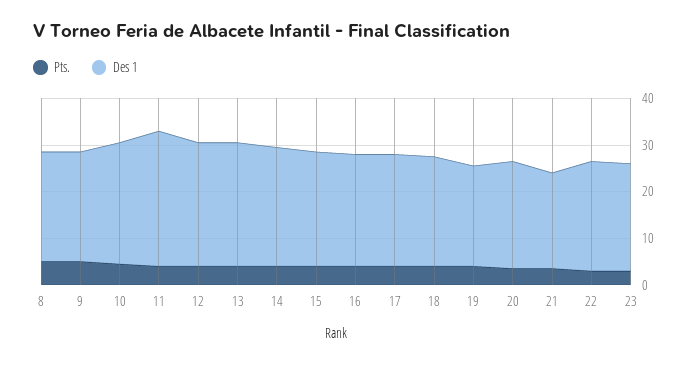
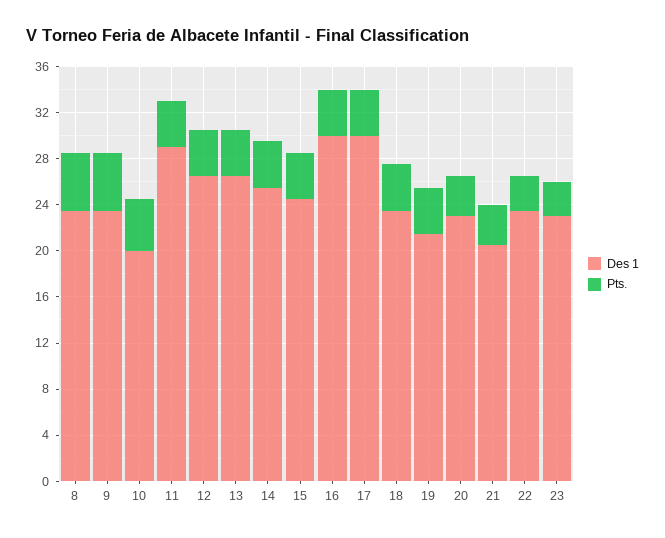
  {
    "Pts.": {
      "8": 5,
      "9": 5,
      "10": 5,
      "11": 4,
      "12": 4,
      "13": 4,
      "14": 4,
      "15": 4,
      "16": 4,
      "17": 4,
      "18": 4,
      "19": 4,
      "20": 4,
      "21": 4,
      "22": 3,
      "23": 3
    },
    "Des 1": {
      "8": 24,
      "9": 24,
-     "10": 26,
+     "10": 20,
      "11": 29,
      "12": 27,
      "13": 27,
      "14": 26,
      "15": 25,
-     "16": 24,
+     "16": 30,
-     "17": 24,
+     "17": 30,
      "18": 24,
      "19": 22,
      "20": 23,
      "21": 21,
      "22": 24,
      "23": 23
    }
  }

